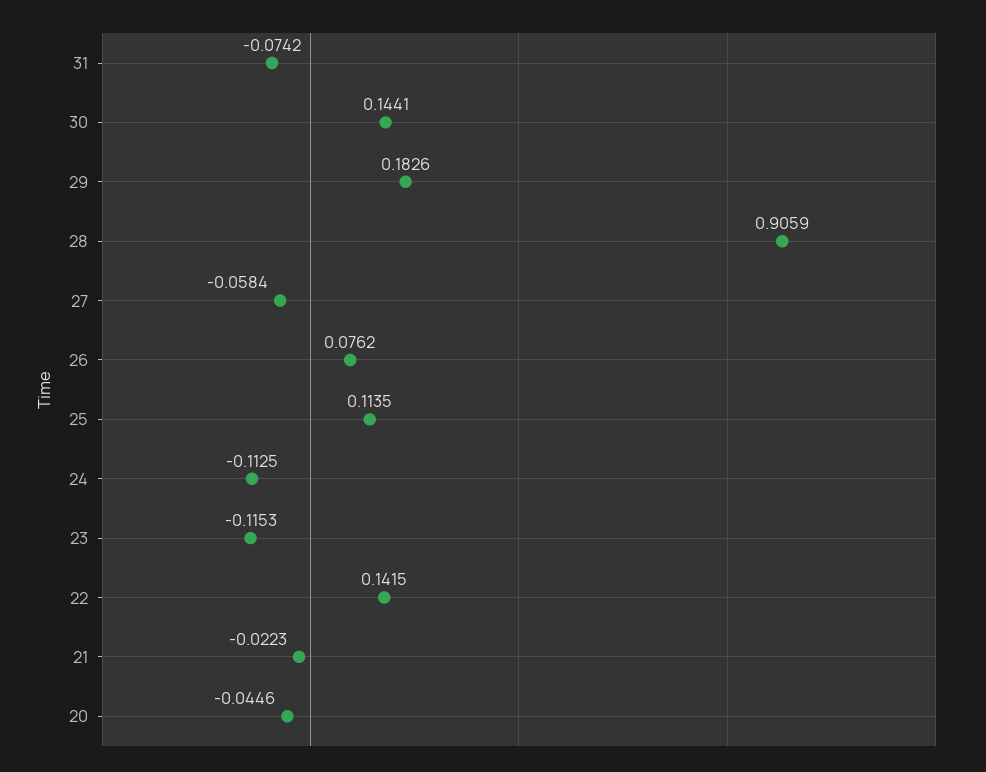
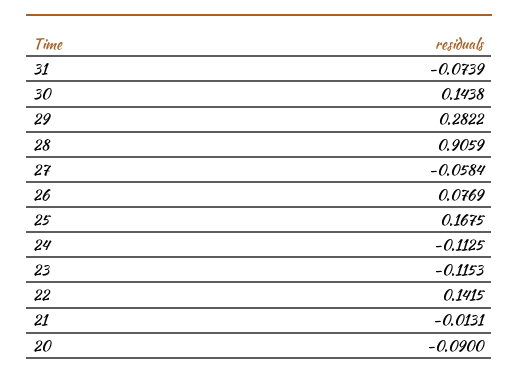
  {
-   "31": -0.0742,
+   "31": -0.0739,
-   "30": 0.1441,
+   "30": 0.1438,
-   "29": 0.1826,
+   "29": 0.2822,
    "28": 0.9059,
    "27": -0.0584,
-   "26": 0.0762,
+   "26": 0.0769,
-   "25": 0.1135,
+   "25": 0.1675,
    "24": -0.1125,
    "23": -0.1153,
    "22": 0.1415,
-   "21": -0.0223,
+   "21": -0.0131,
-   "20": -0.0446
+   "20": -0.09
  }

